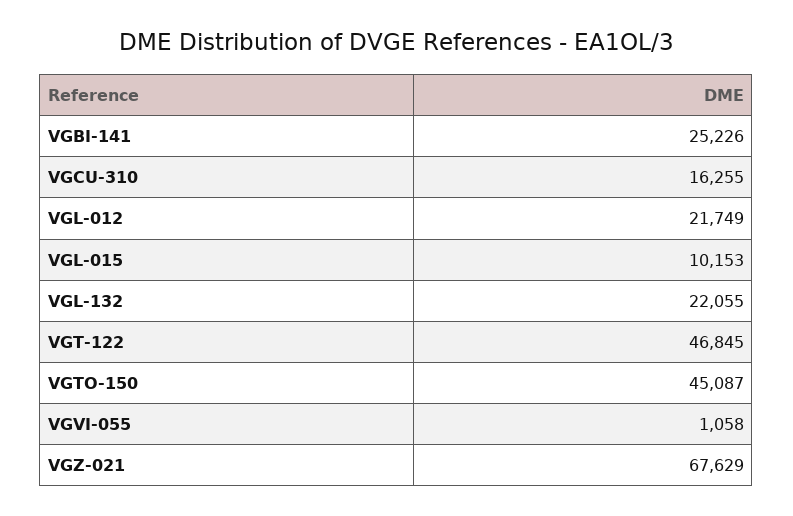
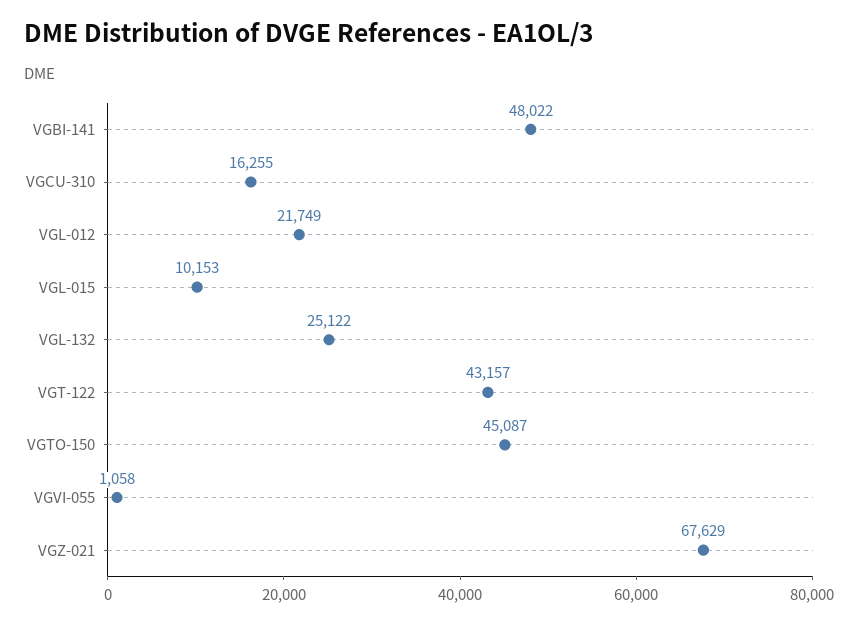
  {
-   "VGBI-141": 25226,
+   "VGBI-141": 48022,
    "VGCU-310": 16255,
    "VGL-012": 21749,
    "VGL-015": 10153,
-   "VGL-132": 22055,
+   "VGL-132": 25122,
-   "VGT-122": 46845,
+   "VGT-122": 43157,
    "VGTO-150": 45087,
    "VGVI-055": 1058,
    "VGZ-021": 67629
  }

